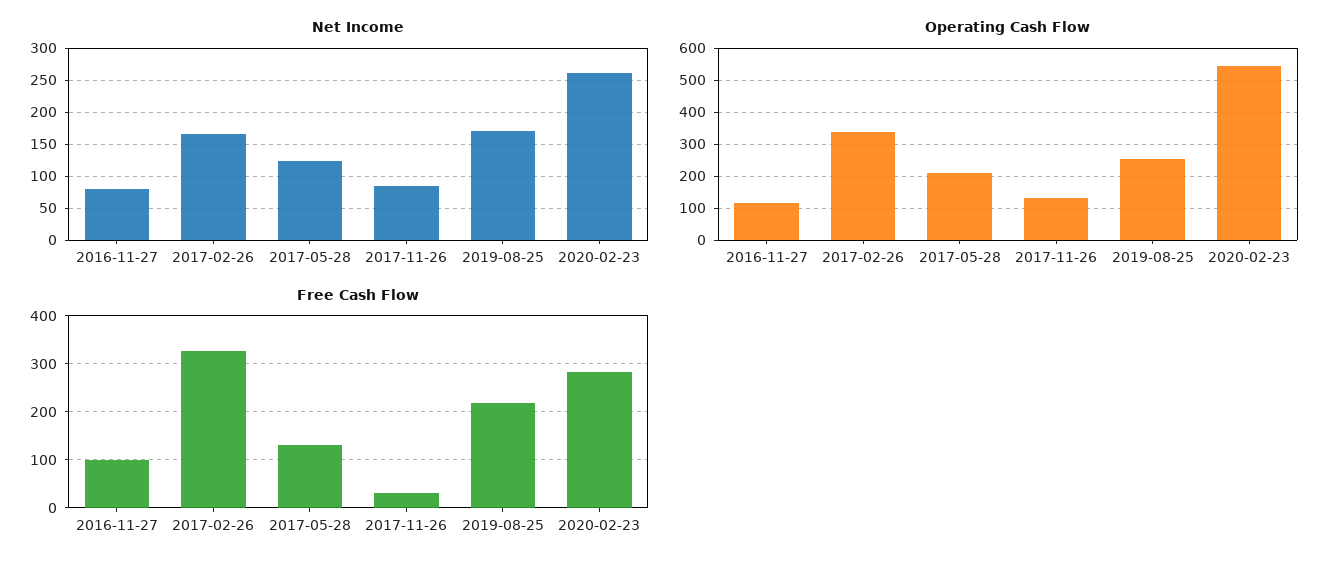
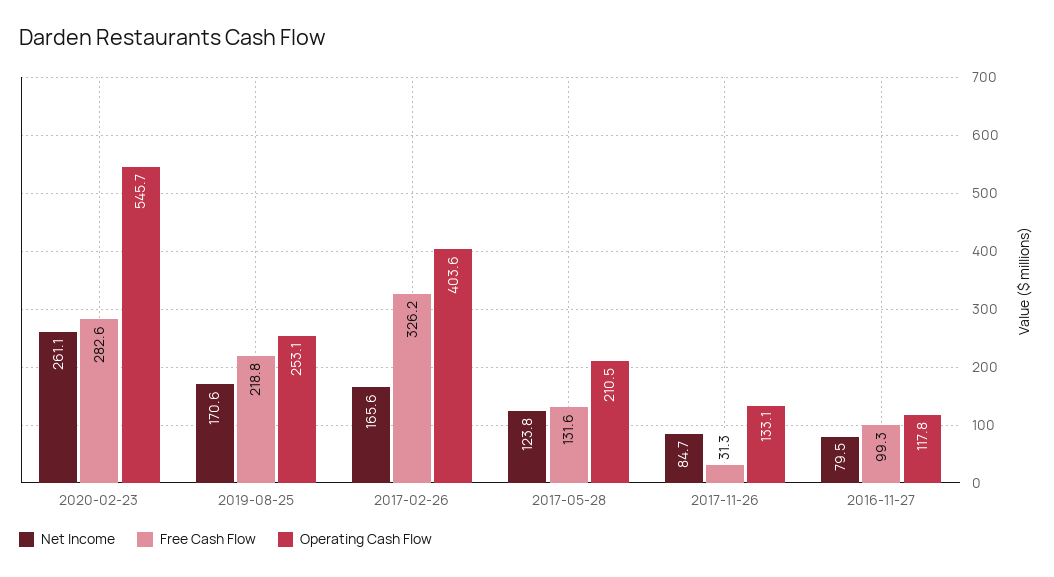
  {
    "Net Income": {
      "2016-11-27": 79.5,
      "2017-02-26": 165.6,
      "2017-05-28": 123.8,
      "2017-11-26": 84.7,
      "2019-08-25": 170.6,
      "2020-02-23": 261.1
    },
    "Operating Cash Flow": {
      "2016-11-27": 117.8,
-     "2017-02-26": 340,
+     "2017-02-26": 403.6,
      "2017-05-28": 210.5,
      "2017-11-26": 133.1,
      "2019-08-25": 253.1,
      "2020-02-23": 545.7
    },
    "Free Cash Flow": {
      "2016-11-27": 99.3,
      "2017-02-26": 326.2,
      "2017-05-28": 131.6,
      "2017-11-26": 31.3,
      "2019-08-25": 218.8,
      "2020-02-23": 282.6
    }
  }

